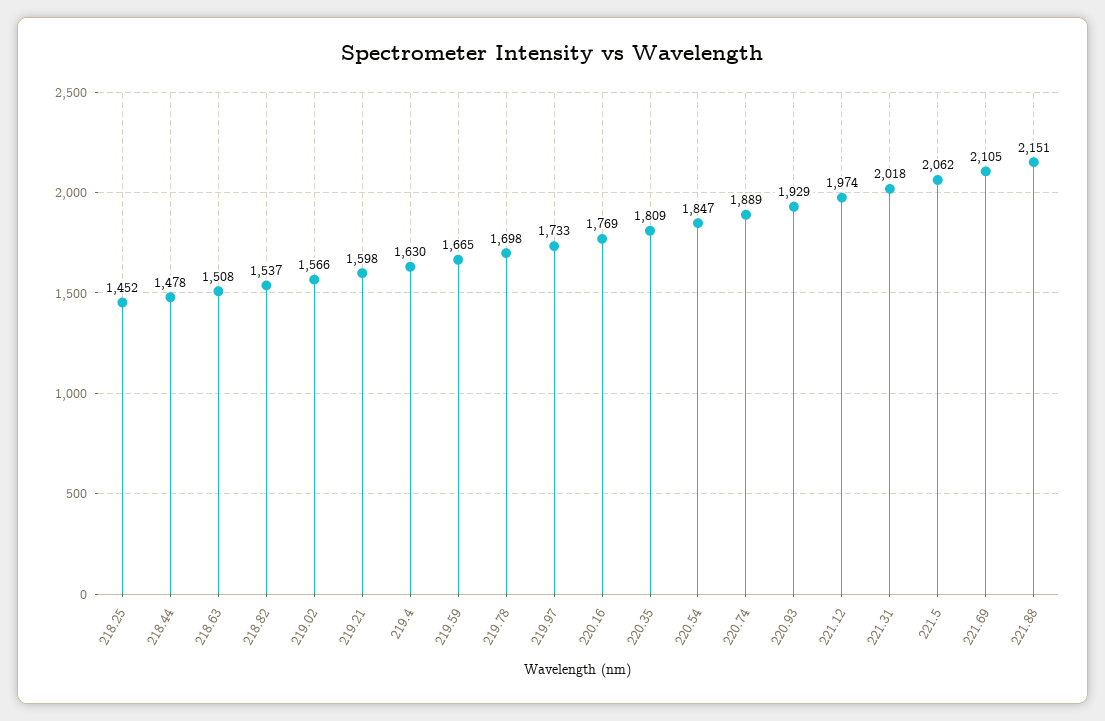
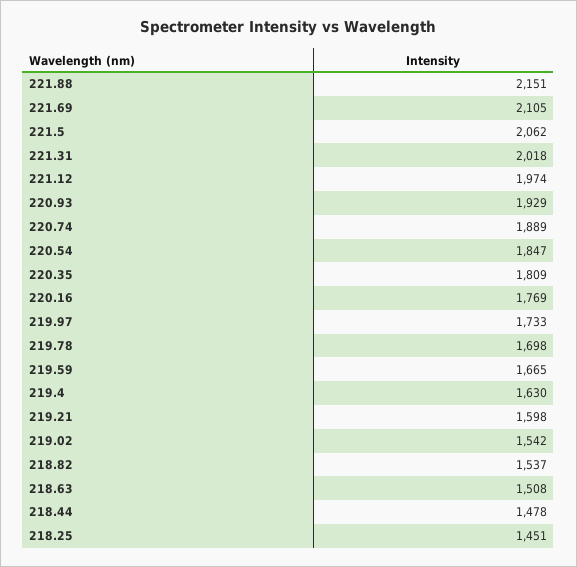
  {
-   "218.25": 1452,
+   "218.25": 1451,
    "218.44": 1478,
    "218.63": 1508,
    "218.82": 1537,
-   "219.02": 1566,
+   "219.02": 1542,
    "219.21": 1598,
    "219.4": 1630,
    "219.59": 1665,
    "219.78": 1698,
    "219.97": 1733,
    "220.16": 1769,
    "220.35": 1809,
    "220.54": 1847,
    "220.74": 1889,
    "220.93": 1929,
    "221.12": 1974,
    "221.31": 2018,
    "221.5": 2062,
    "221.69": 2105,
    "221.88": 2151
  }

